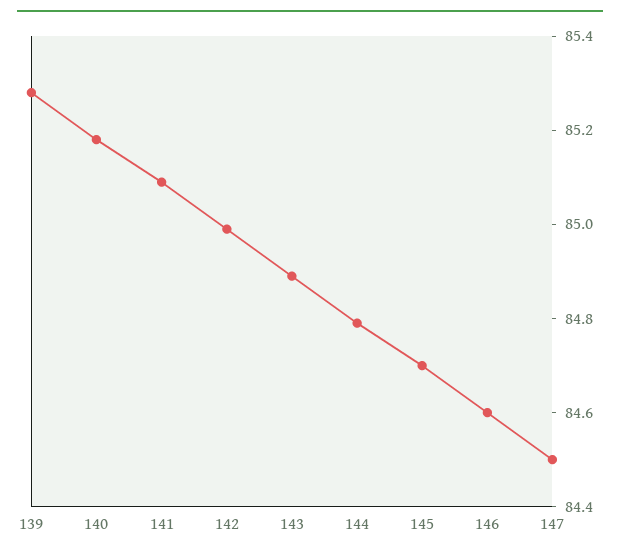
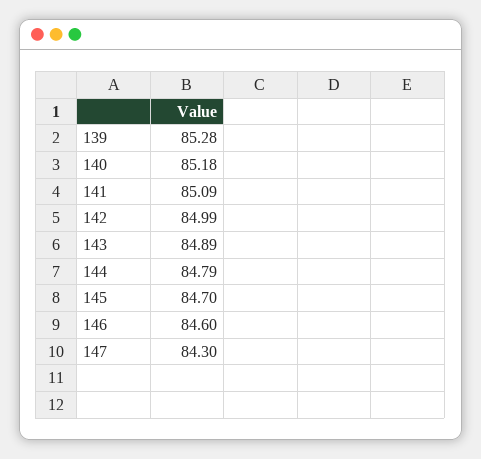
  {
    "139": 85.28,
    "140": 85.18,
    "141": 85.09,
    "142": 84.99,
    "143": 84.89,
    "144": 84.79,
    "145": 84.7,
    "146": 84.6,
-   "147": 84.5
+   "147": 84.3
  }

